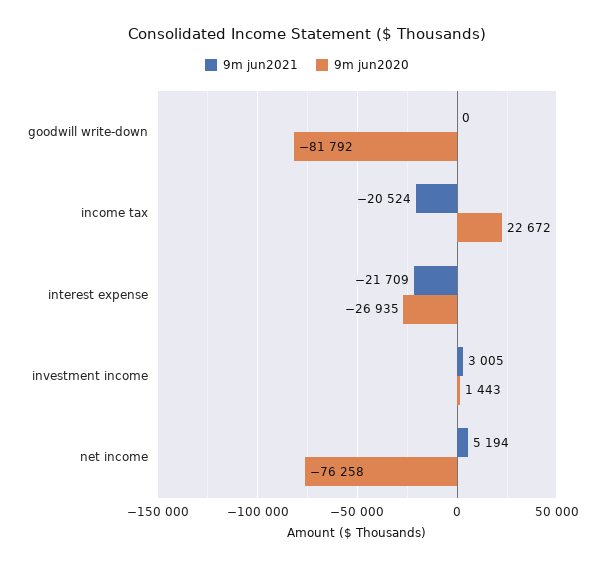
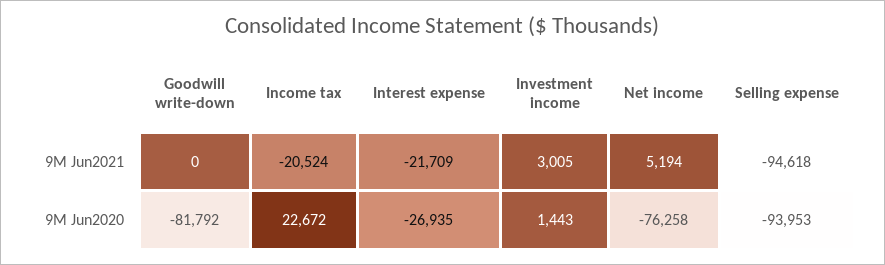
  {
    "9m jun2021": {
      "goodwill write-down": 0,
      "income tax": -20524,
      "interest expense": -21709,
      "investment income": 3005,
-     "net income": 5194
+     "net income": 5194,
+     "Selling expense": -94618
    },
    "9m jun2020": {
      "goodwill write-down": -81792,
      "income tax": 22672,
      "interest expense": -26935,
      "investment income": 1443,
-     "net income": -76258
+     "net income": -76258,
+     "Selling expense": -93953
    }
  }

